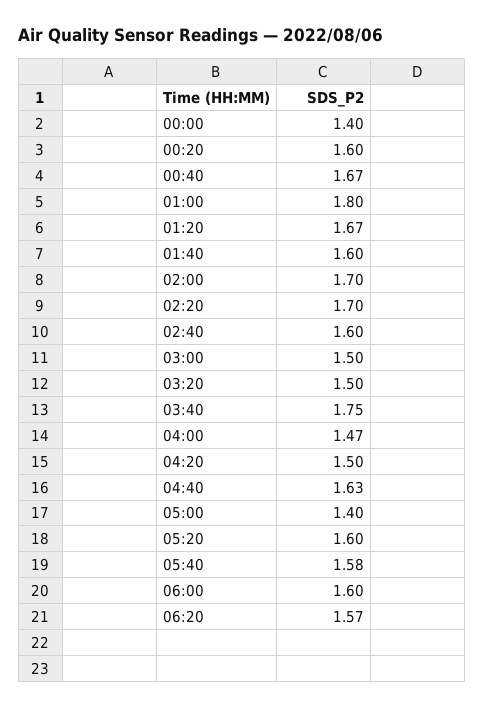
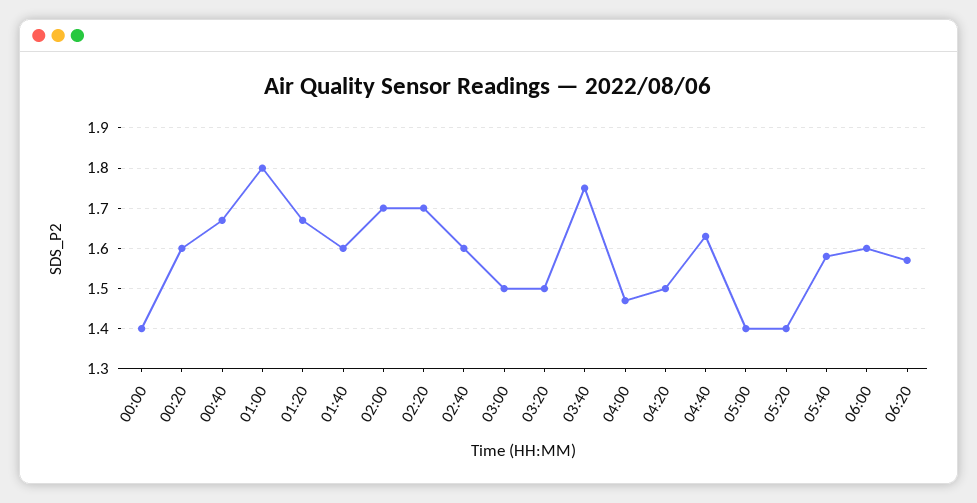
  {
    "00:00": 1.4,
    "00:20": 1.6,
    "00:40": 1.67,
    "01:00": 1.8,
    "01:20": 1.67,
    "01:40": 1.6,
    "02:00": 1.7,
    "02:20": 1.7,
    "02:40": 1.6,
    "03:00": 1.5,
    "03:20": 1.5,
    "03:40": 1.75,
    "04:00": 1.47,
    "04:20": 1.5,
    "04:40": 1.63,
    "05:00": 1.4,
-   "05:20": 1.6,
+   "05:20": 1.4,
    "05:40": 1.58,
    "06:00": 1.6,
    "06:20": 1.57
  }

